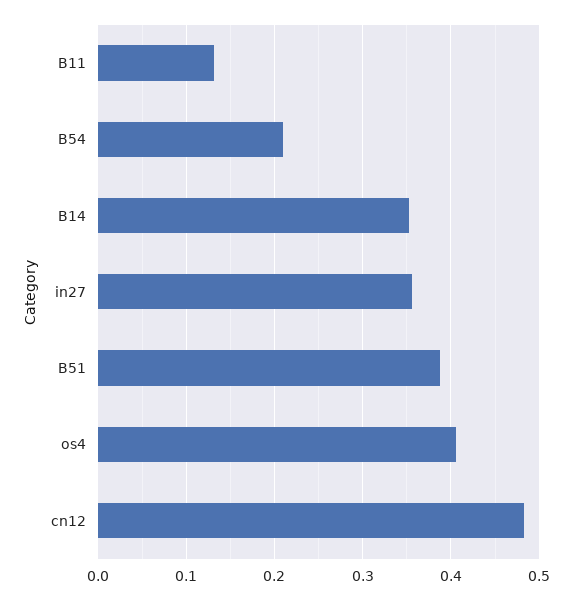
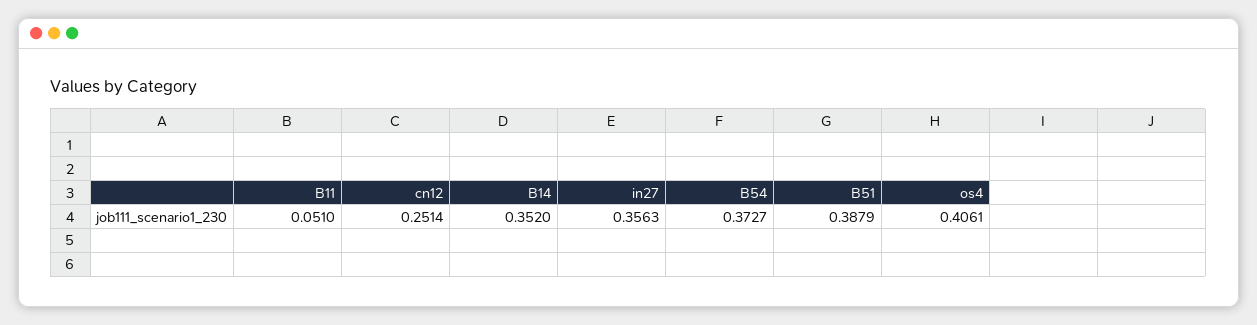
  {
-   "B11": 0.13,
+   "B11": 0.051,
-   "B54": 0.21,
+   "B54": 0.3727,
    "B14": 0.352,
    "in27": 0.3563,
    "B51": 0.3879,
    "os4": 0.4061,
-   "cn12": 0.48
+   "cn12": 0.2514
  }

